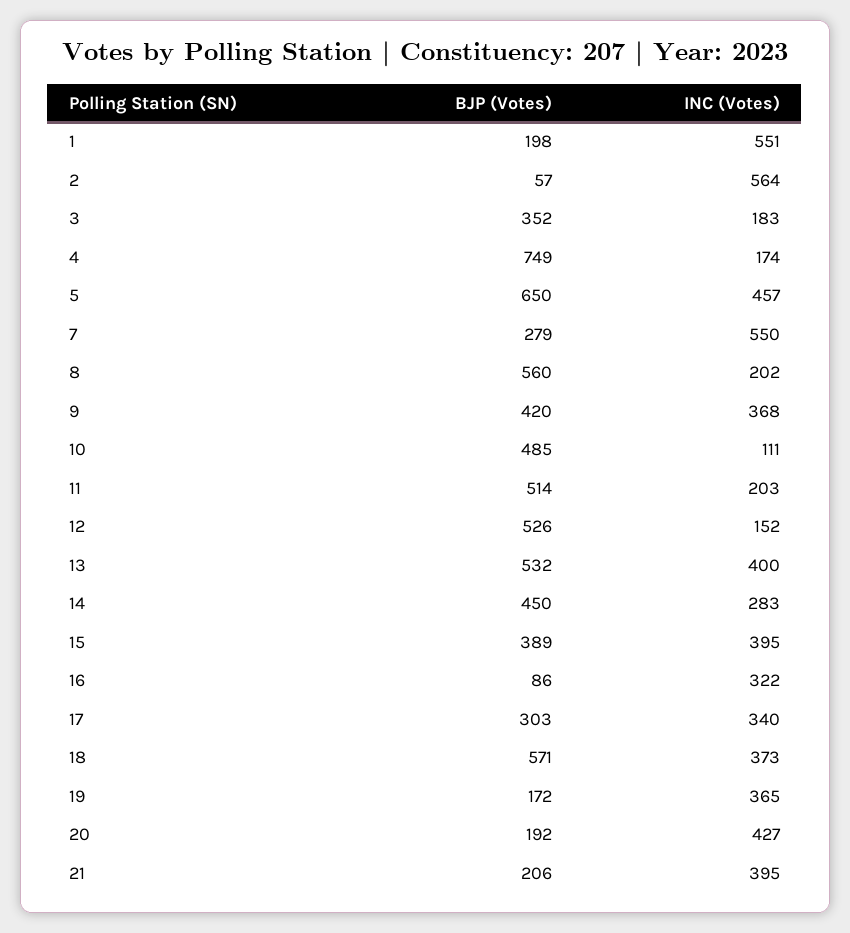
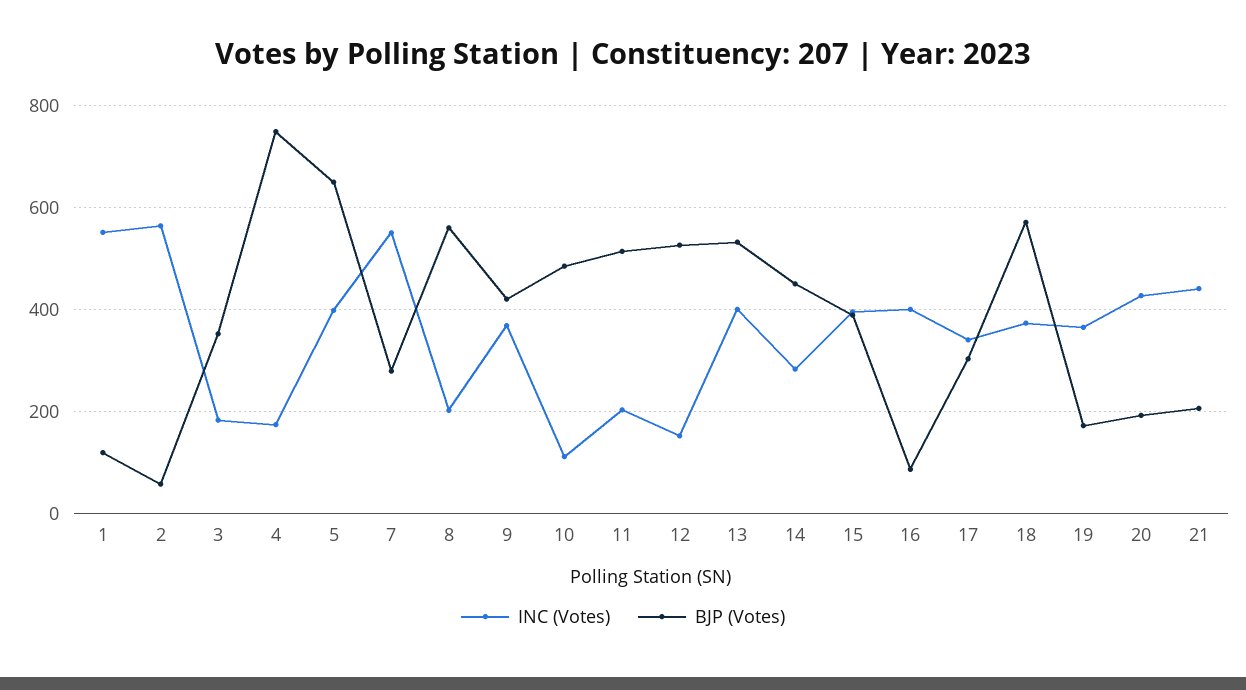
  {
    "BJP (Votes)": {
-     "1": 198,
+     "1": 120,
      "2": 57,
      "3": 352,
      "4": 749,
      "5": 650,
      "7": 279,
      "8": 560,
      "9": 420,
      "10": 485,
      "11": 514,
      "12": 526,
      "13": 532,
      "14": 450,
      "15": 389,
      "16": 86,
      "17": 303,
      "18": 571,
      "19": 172,
      "20": 192,
      "21": 206
    },
    "INC (Votes)": {
      "1": 551,
      "2": 564,
      "3": 183,
      "4": 174,
-     "5": 457,
+     "5": 400,
      "7": 550,
      "8": 202,
      "9": 368,
      "10": 111,
      "11": 203,
      "12": 152,
      "13": 400,
      "14": 283,
      "15": 395,
-     "16": 322,
+     "16": 400,
      "17": 340,
      "18": 373,
      "19": 365,
      "20": 427,
-     "21": 395
+     "21": 440
    }
  }

